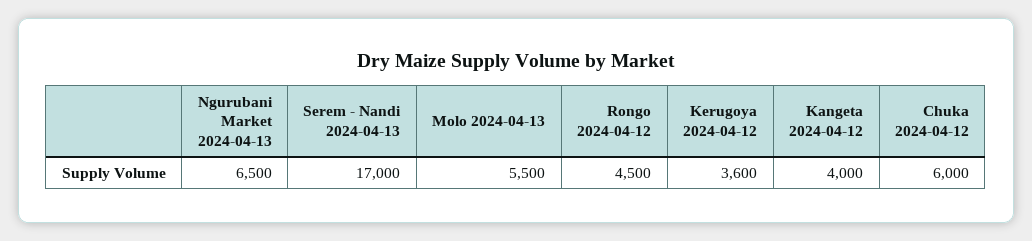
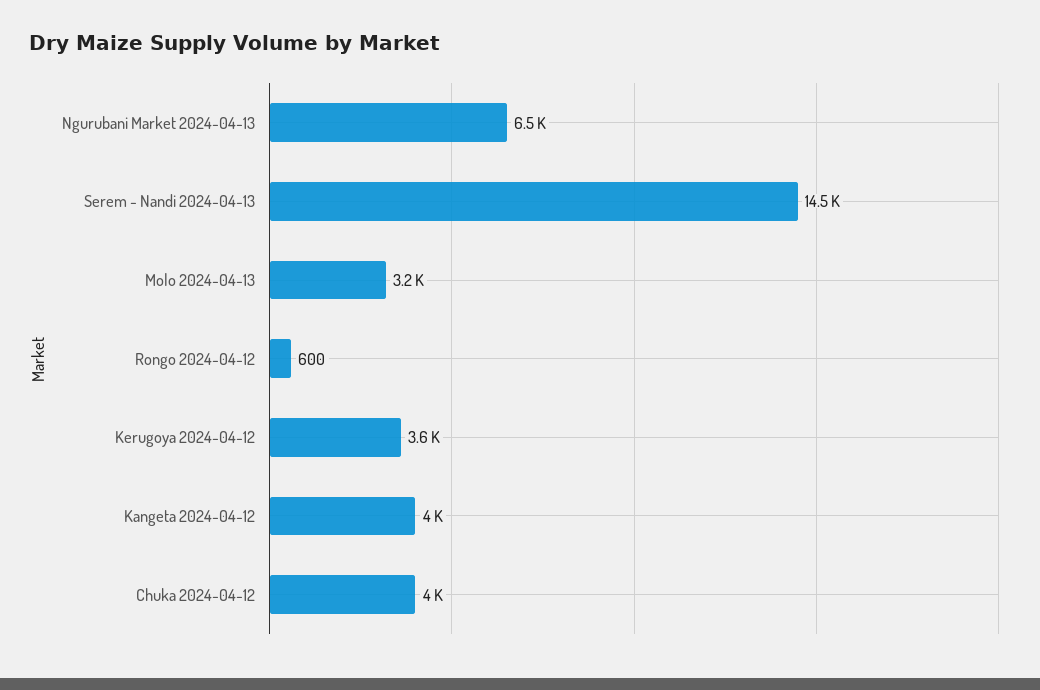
  {
    "Ngurubani Market 2024-04-13": 6500,
-   "Serem - Nandi 2024-04-13": 17000,
+   "Serem - Nandi 2024-04-13": 14500,
-   "Molo 2024-04-13": 5500,
+   "Molo 2024-04-13": 3200,
-   "Rongo 2024-04-12": 4500,
+   "Rongo 2024-04-12": 600,
    "Kerugoya 2024-04-12": 3600,
    "Kangeta 2024-04-12": 4000,
-   "Chuka 2024-04-12": 6000
+   "Chuka 2024-04-12": 4000
  }

